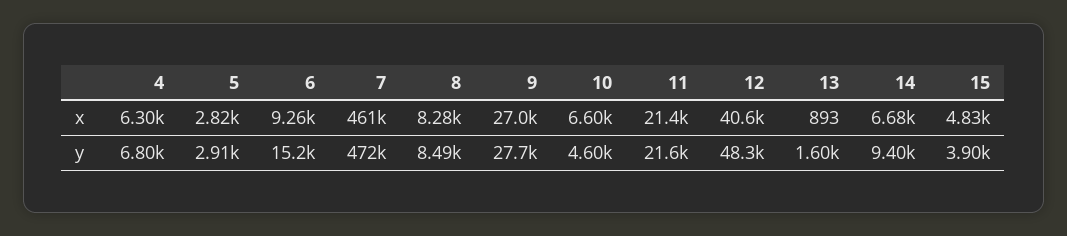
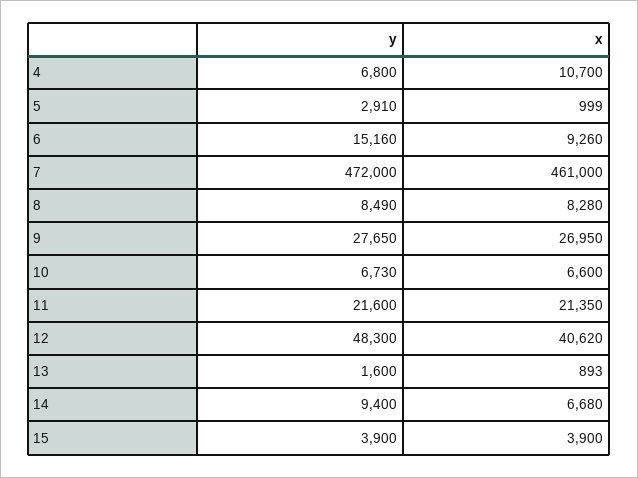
  {
    "4": {
-     "x": 6300,
+     "x": 10700,
      "y": 6800
    },
    "5": {
-     "x": 2820,
+     "x": 999,
      "y": 2910
    },
    "6": {
      "x": 9260,
      "y": 15160
    },
    "7": {
      "x": 461000,
      "y": 472000
    },
    "8": {
      "x": 8280,
      "y": 8490
    },
    "9": {
      "x": 26950,
      "y": 27650
    },
    "10": {
      "x": 6600,
-     "y": 4600
+     "y": 6730
    },
    "11": {
      "x": 21350,
      "y": 21600
    },
    "12": {
      "x": 40620,
      "y": 48300
    },
    "13": {
      "x": 893,
      "y": 1600
    },
    "14": {
      "x": 6680,
      "y": 9400
    },
    "15": {
-     "x": 4830,
+     "x": 3900,
      "y": 3900
    }
  }

